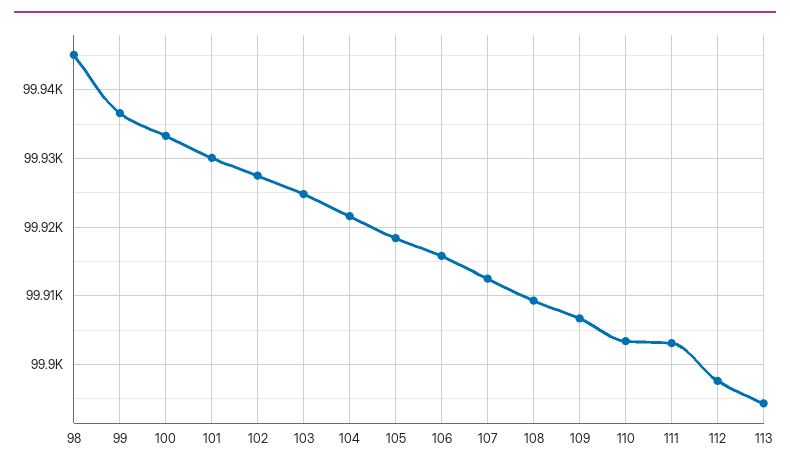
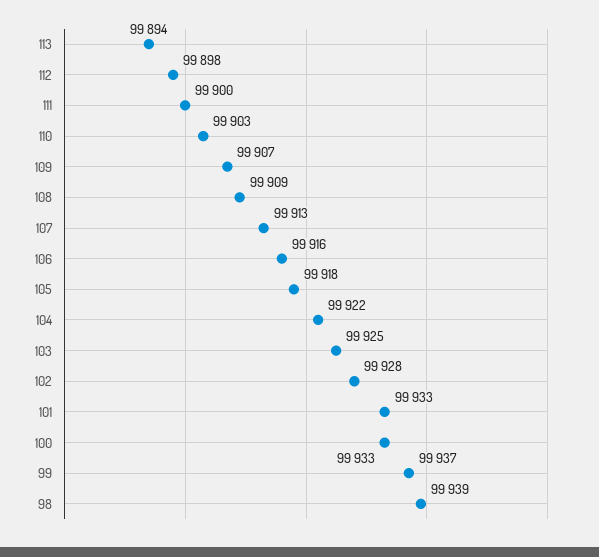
  {
-   "98": 99945,
+   "98": 99939,
    "99": 99937,
    "100": 99933,
-   "101": 99930,
+   "101": 99933,
    "102": 99928,
    "103": 99925,
    "104": 99922,
    "105": 99918,
    "106": 99916,
    "107": 99913,
    "108": 99909,
    "109": 99907,
    "110": 99903,
-   "111": 99903,
+   "111": 99900,
    "112": 99898,
    "113": 99894
  }

